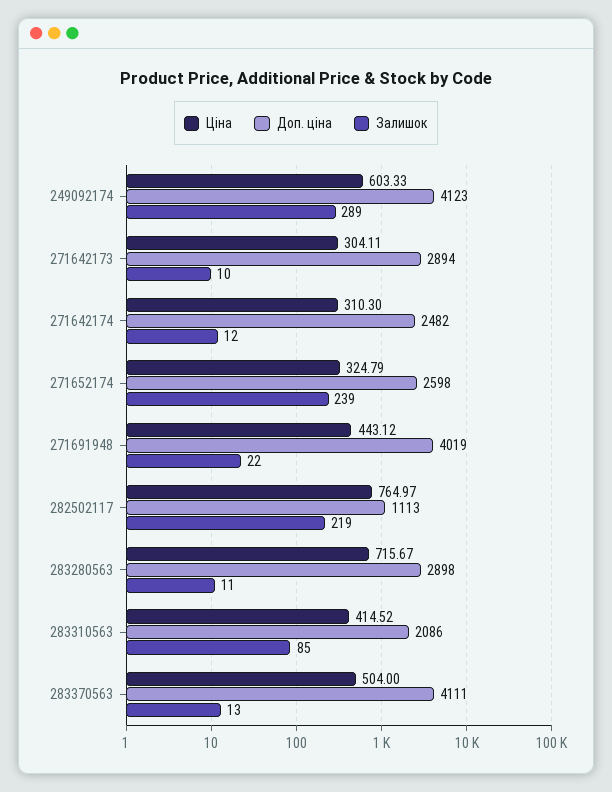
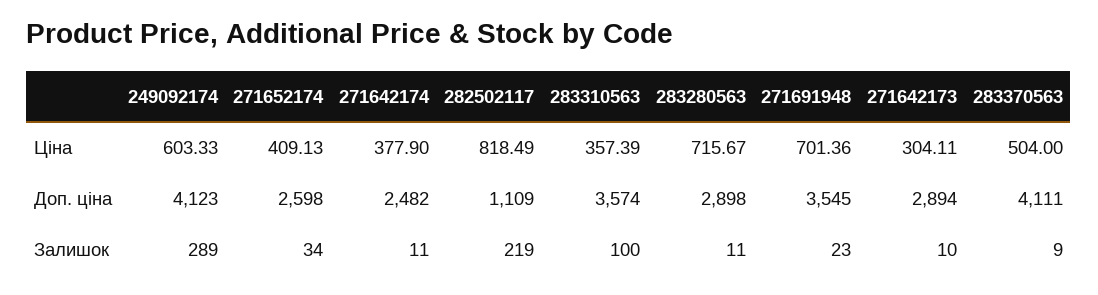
  {
    "Ціна": {
      "249092174": 603.33,
      "271642173": 304.11,
-     "271642174": 310.3,
+     "271642174": 377.9,
-     "271652174": 324.79,
+     "271652174": 409.13,
-     "271691948": 443.12,
+     "271691948": 701.36,
-     "282502117": 764.97,
+     "282502117": 818.49,
      "283280563": 715.67,
-     "283310563": 414.52,
+     "283310563": 357.39,
      "283370563": 504
    },
    "Доп. ціна": {
      "249092174": 4123,
      "271642173": 2894,
      "271642174": 2482,
      "271652174": 2598,
-     "271691948": 4019,
+     "271691948": 3545,
-     "282502117": 1113,
+     "282502117": 1109,
      "283280563": 2898,
-     "283310563": 2086,
+     "283310563": 3574,
      "283370563": 4111
    },
    "Залишок": {
      "249092174": 289,
      "271642173": 10,
-     "271642174": 12,
+     "271642174": 11,
-     "271652174": 239,
+     "271652174": 34,
-     "271691948": 22,
+     "271691948": 23,
      "282502117": 219,
      "283280563": 11,
-     "283310563": 85,
+     "283310563": 100,
-     "283370563": 13
+     "283370563": 9
    }
  }

